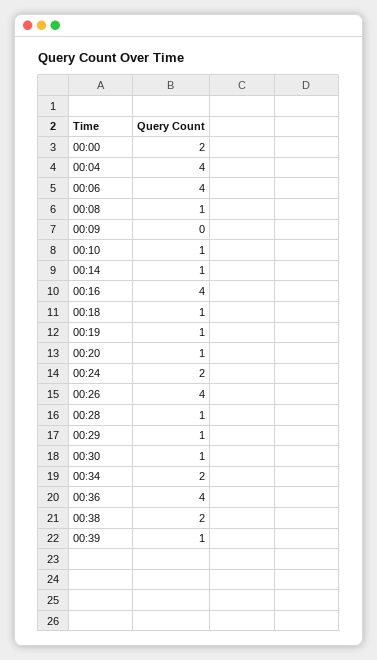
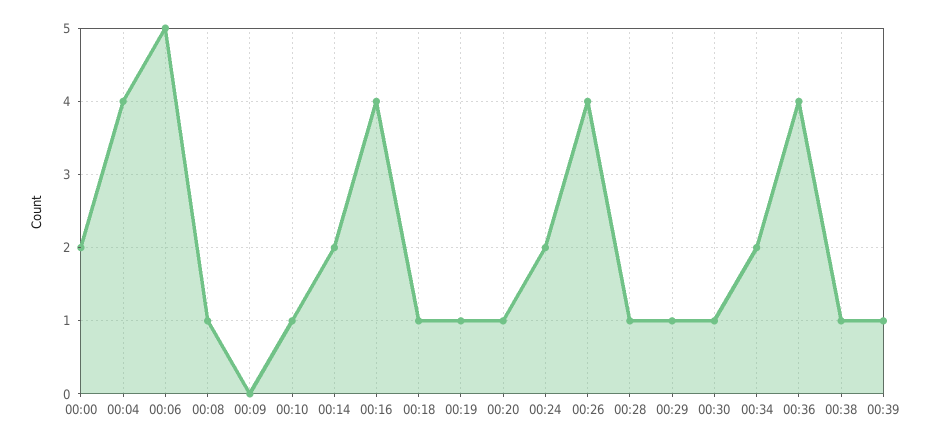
  {
    "00:00": 2,
    "00:04": 4,
-   "00:06": 4,
+   "00:06": 5,
    "00:08": 1,
    "00:09": 0,
    "00:10": 1,
-   "00:14": 1,
+   "00:14": 2,
    "00:16": 4,
    "00:18": 1,
    "00:19": 1,
    "00:20": 1,
    "00:24": 2,
    "00:26": 4,
    "00:28": 1,
    "00:29": 1,
    "00:30": 1,
    "00:34": 2,
    "00:36": 4,
-   "00:38": 2,
+   "00:38": 1,
    "00:39": 1
  }

